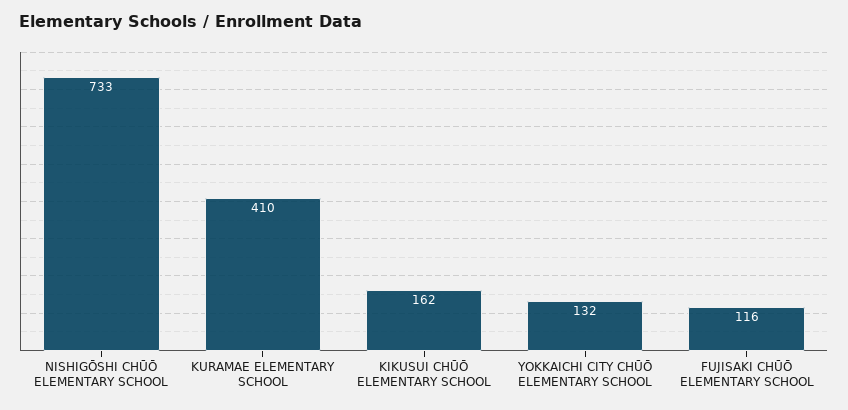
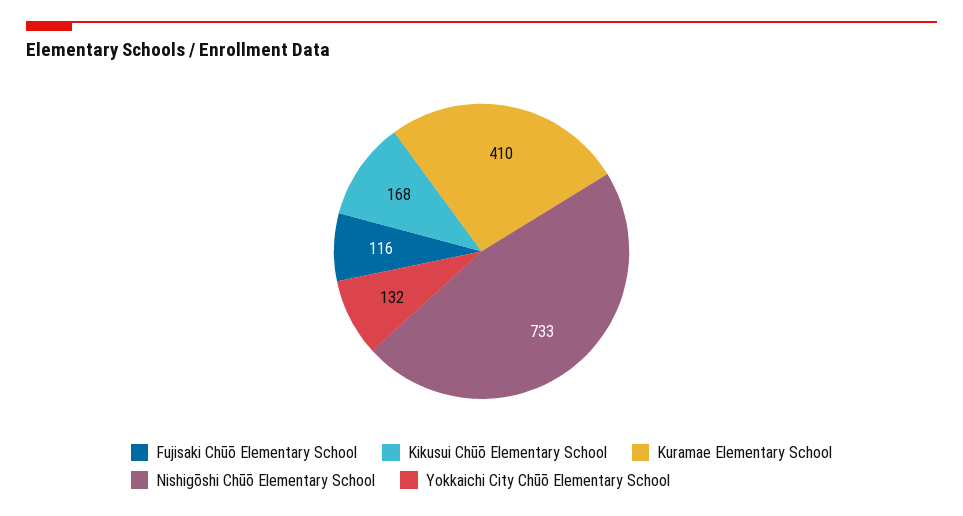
  {
    "NISHIGŌSHI CHŪŌ ELEMENTARY SCHOOL": 733,
    "KURAMAE ELEMENTARY SCHOOL": 410,
-   "KIKUSUI CHŪŌ ELEMENTARY SCHOOL": 162,
+   "KIKUSUI CHŪŌ ELEMENTARY SCHOOL": 168,
    "YOKKAICHI CITY CHŪŌ ELEMENTARY SCHOOL": 132,
    "FUJISAKI CHŪŌ ELEMENTARY SCHOOL": 116
  }

